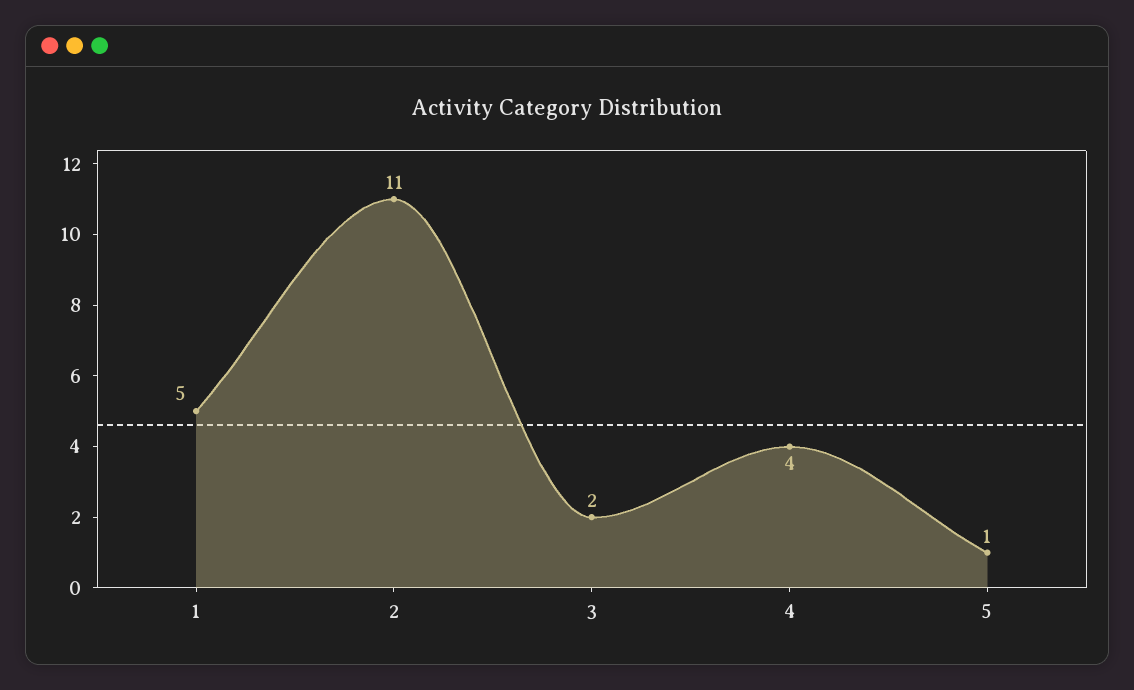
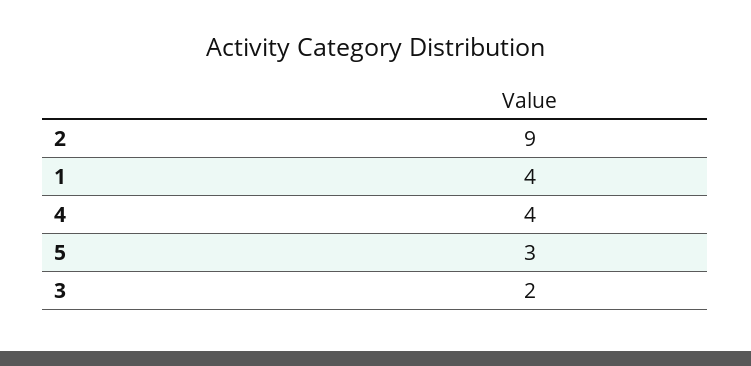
  {
-   "1": 5,
+   "1": 4,
-   "2": 11,
+   "2": 9,
    "3": 2,
    "4": 4,
-   "5": 1
+   "5": 3
  }

